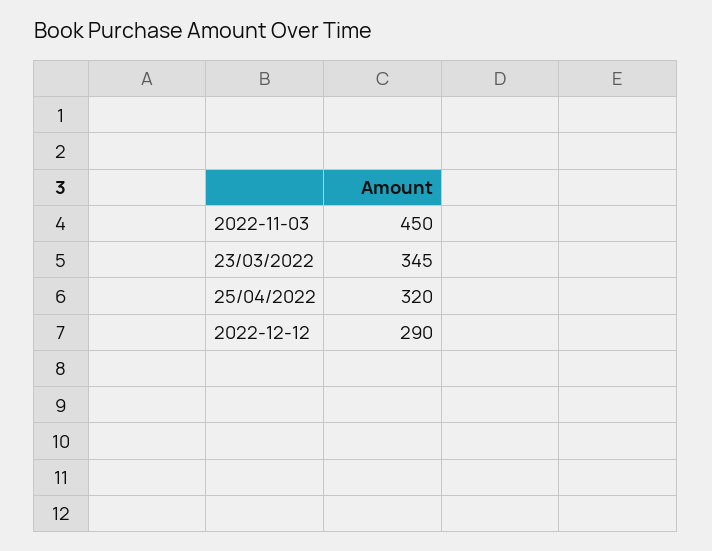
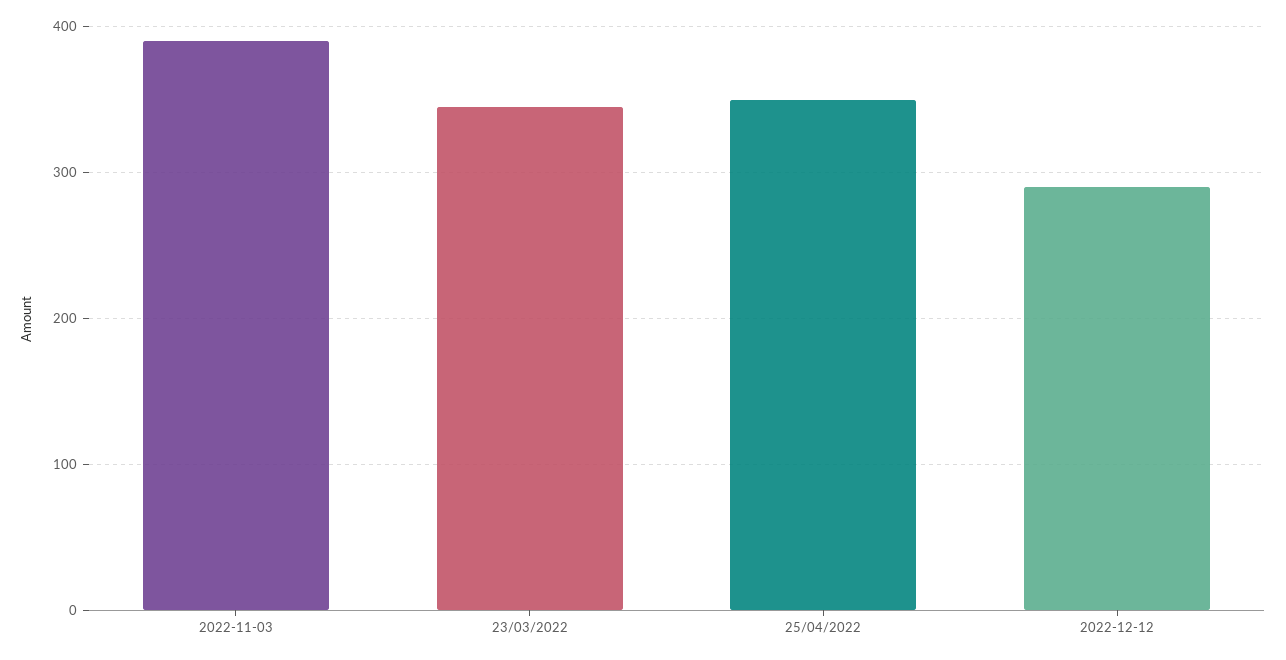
  {
-   "2022-11-03": 450,
+   "2022-11-03": 390,
    "23/03/2022": 345,
-   "25/04/2022": 320,
+   "25/04/2022": 350,
    "2022-12-12": 290
  }

